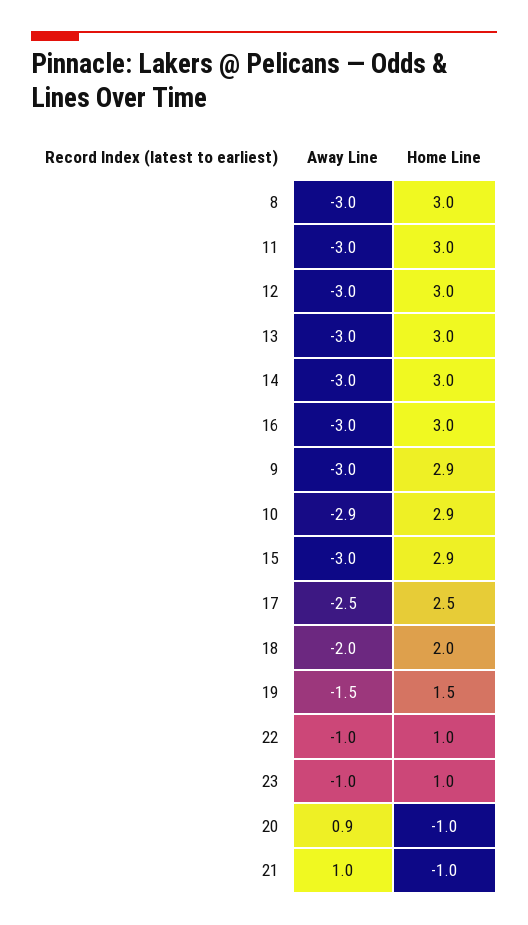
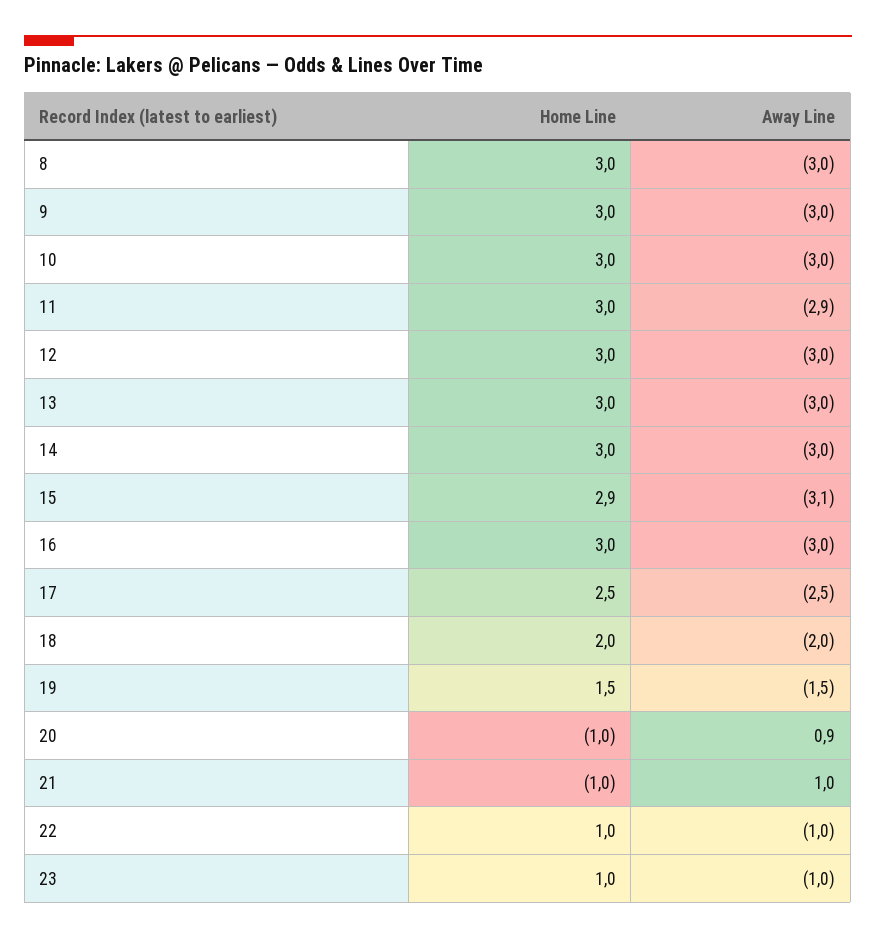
  {
    "Away Line": {
      "8": -3,
-     "11": -3,
+     "11": -2.9,
      "12": -3,
      "13": -3,
      "14": -3,
      "16": -3,
      "9": -3,
-     "10": -2.9,
+     "10": -3,
-     "15": -3,
+     "15": -3.1,
      "17": -2.5,
      "18": -2,
      "19": -1.5,
      "22": -1,
      "23": -1,
      "20": 0.9,
      "21": 1
    },
    "Home Line": {
      "8": 3,
      "11": 3,
      "12": 3,
      "13": 3,
      "14": 3,
      "16": 3,
-     "9": 2.9,
+     "9": 3,
-     "10": 2.9,
+     "10": 3,
      "15": 2.9,
      "17": 2.5,
      "18": 2,
      "19": 1.5,
      "22": 1,
      "23": 1,
      "20": -1,
      "21": -1
    }
  }

